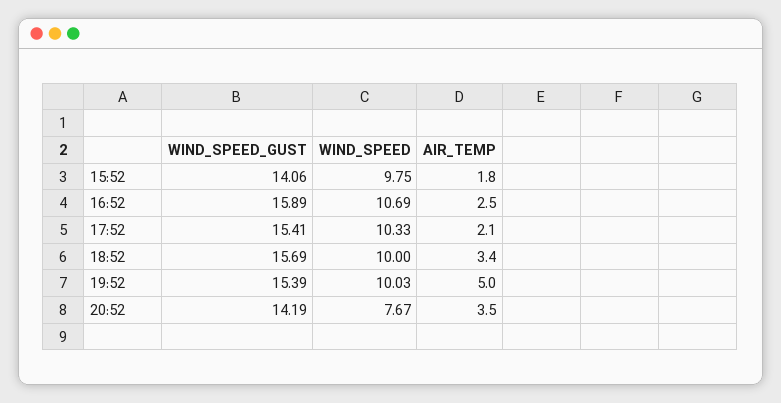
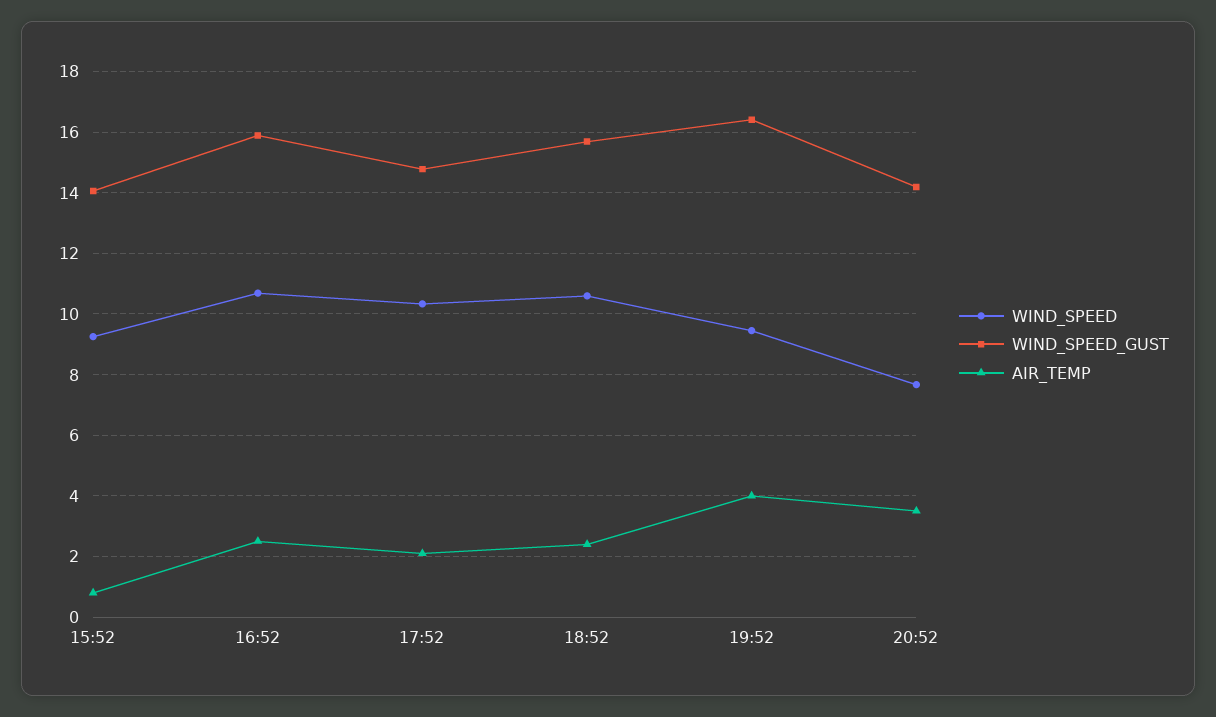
  {
    "WIND_SPEED_GUST": {
      "15:52": 14.06,
      "16:52": 15.89,
-     "17:52": 15.41,
+     "17:52": 14.8,
      "18:52": 15.69,
-     "19:52": 15.39,
+     "19:52": 16.4,
      "20:52": 14.19
    },
    "WIND_SPEED": {
-     "15:52": 9.75,
+     "15:52": 9.2,
      "16:52": 10.69,
      "17:52": 10.33,
-     "18:52": 10,
+     "18:52": 10.6,
-     "19:52": 10.03,
+     "19:52": 9.4,
      "20:52": 7.67
    },
    "AIR_TEMP": {
-     "15:52": 1.8,
+     "15:52": 0.8,
      "16:52": 2.5,
      "17:52": 2.1,
-     "18:52": 3.4,
+     "18:52": 2.4,
-     "19:52": 5,
+     "19:52": 4,
      "20:52": 3.5
    }
  }

